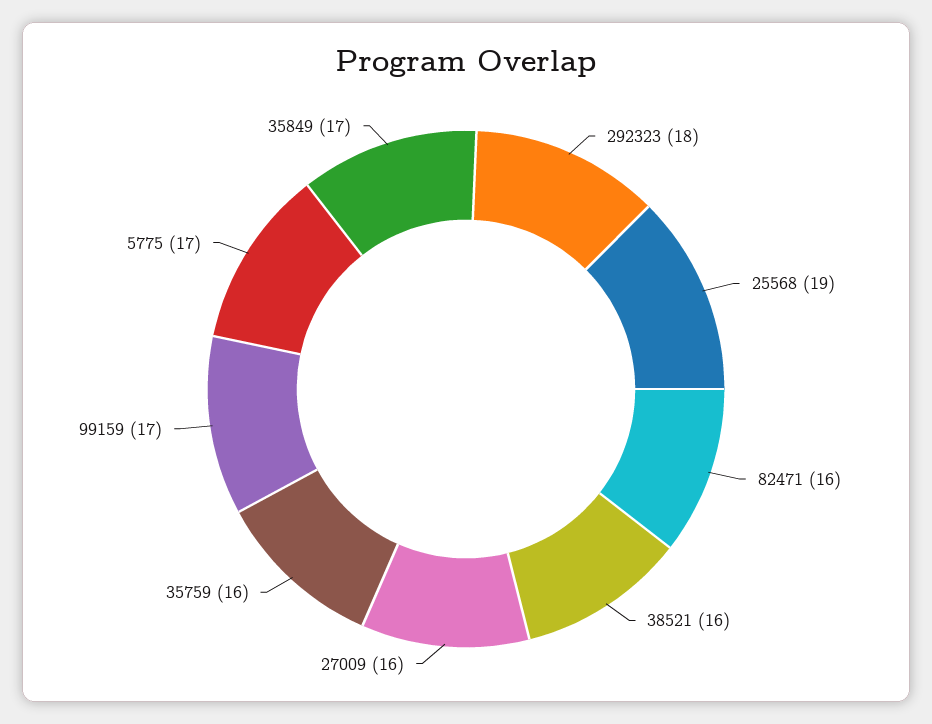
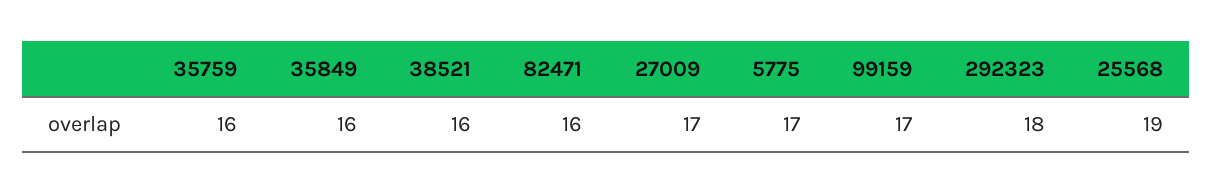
  {
    "292323": 18,
    "25568": 19,
    "82471": 16,
    "38521": 16,
-   "27009": 16,
+   "27009": 17,
    "35759": 16,
    "99159": 17,
    "5775": 17,
-   "35849": 17
+   "35849": 16
  }

